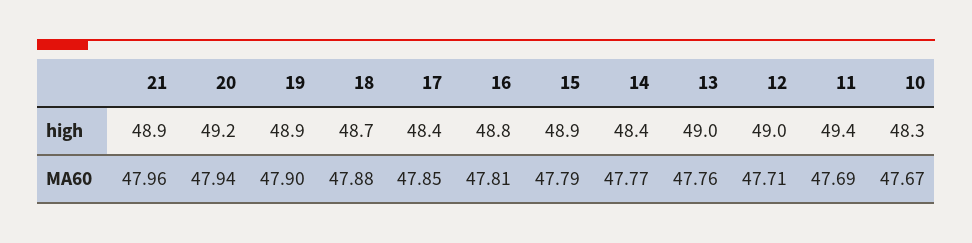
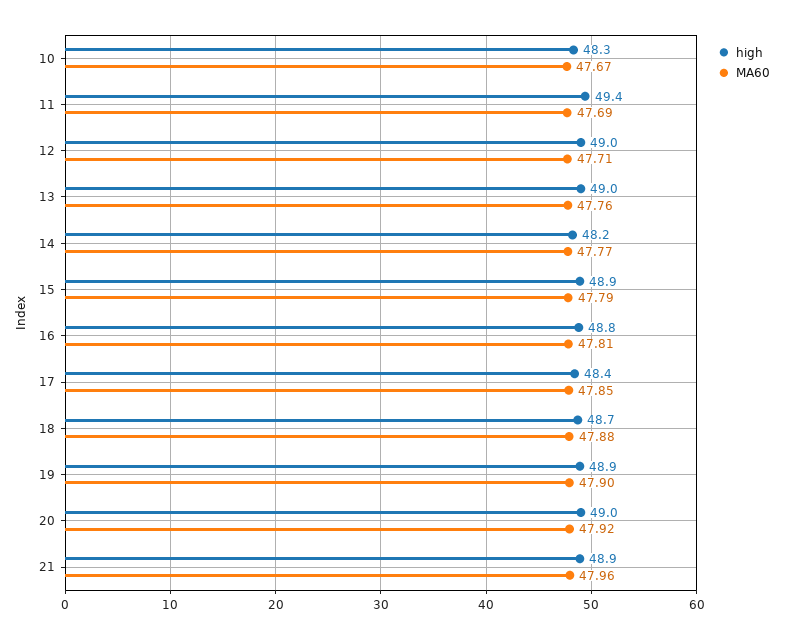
  {
    "high": {
      "21": 48.9,
-     "20": 49.2,
+     "20": 49,
      "19": 48.9,
      "18": 48.7,
      "17": 48.4,
      "16": 48.8,
      "15": 48.9,
-     "14": 48.4,
+     "14": 48.2,
      "13": 49,
      "12": 49,
      "11": 49.4,
      "10": 48.3
    },
    "MA60": {
      "21": 47.96,
-     "20": 47.94,
+     "20": 47.92,
      "19": 47.9,
      "18": 47.88,
      "17": 47.85,
      "16": 47.81,
      "15": 47.79,
      "14": 47.77,
      "13": 47.76,
      "12": 47.71,
      "11": 47.69,
      "10": 47.67
    }
  }

